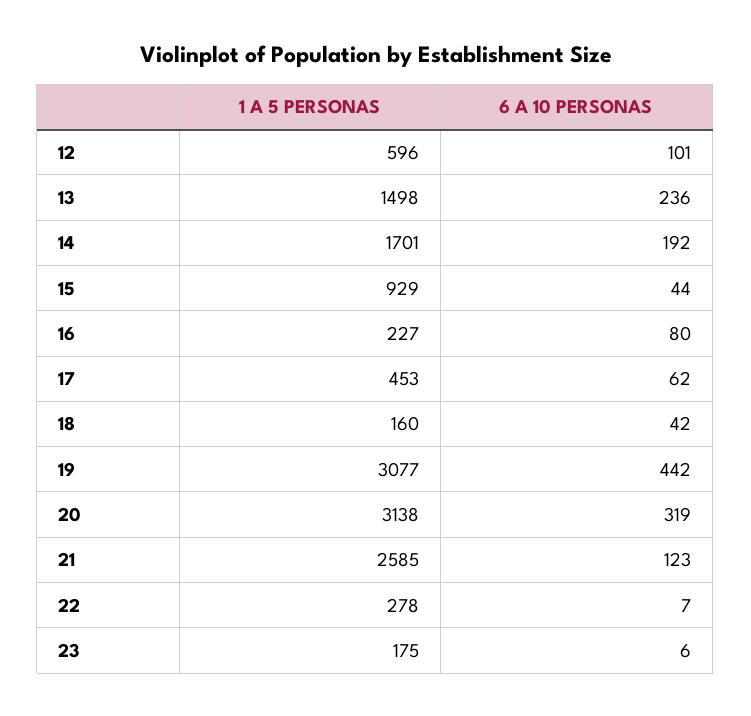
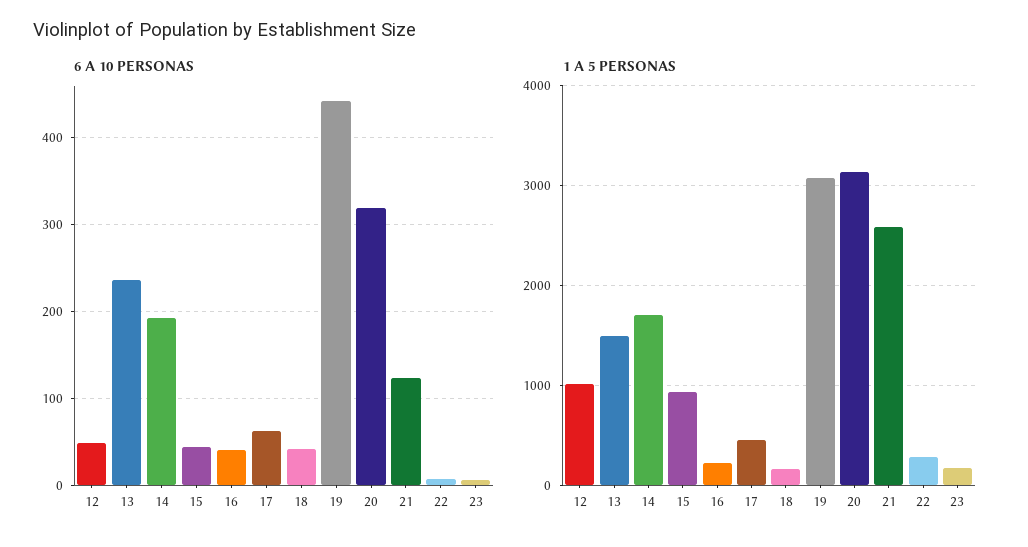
  {
    "1 A 5 PERSONAS": {
-     "12": 596,
+     "12": 1000,
      "13": 1498,
      "14": 1701,
      "15": 929,
      "16": 227,
      "17": 453,
      "18": 160,
      "19": 3077,
      "20": 3138,
      "21": 2585,
      "22": 278,
      "23": 175
    },
    "6 A 10 PERSONAS": {
-     "12": 101,
+     "12": 50,
      "13": 236,
      "14": 192,
      "15": 44,
-     "16": 80,
+     "16": 40,
      "17": 62,
      "18": 42,
      "19": 442,
      "20": 319,
      "21": 123,
      "22": 7,
      "23": 6
    }
  }

